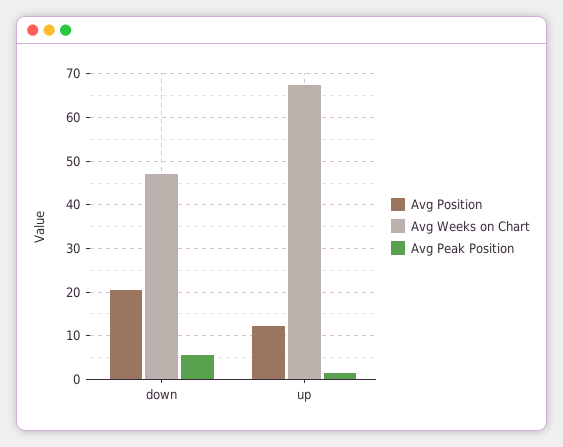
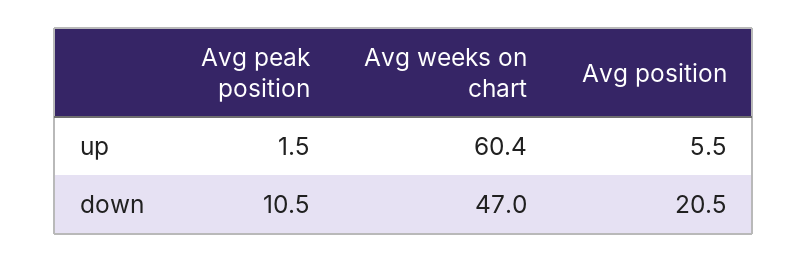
  {
    "Avg Position": {
      "down": 20.5,
-     "up": 12
+     "up": 5.5
    },
    "Avg Weeks on Chart": {
      "down": 47,
-     "up": 68
+     "up": 60.4
    },
    "Avg Peak Position": {
-     "down": 6,
+     "down": 10.5,
      "up": 1.5
    }
  }

